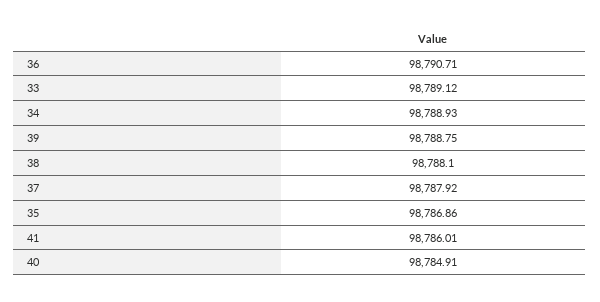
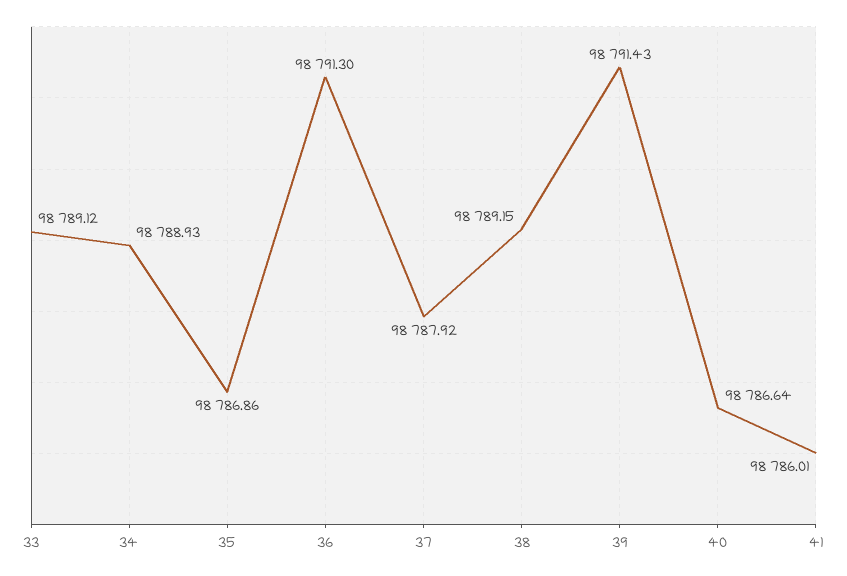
  {
-   "36": 98790.71,
+   "36": 98791.3,
    "33": 98789.12,
    "34": 98788.93,
-   "39": 98788.75,
+   "39": 98791.43,
-   "38": 98788.1,
+   "38": 98789.15,
    "37": 98787.92,
    "35": 98786.86,
    "41": 98786.01,
-   "40": 98784.91
+   "40": 98786.64
  }

